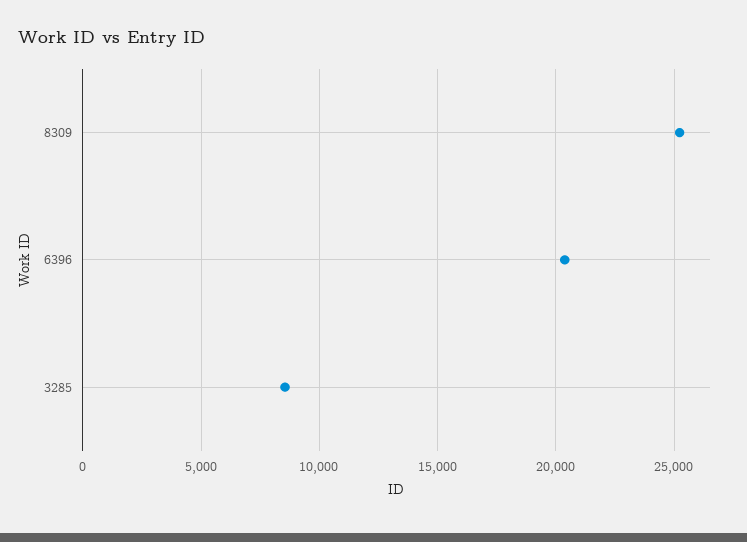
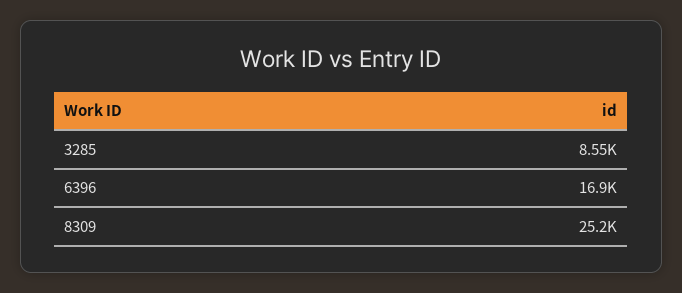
  {
    "8309": 25200,
-   "6396": 20500,
+   "6396": 16900,
    "3285": 8550
  }

